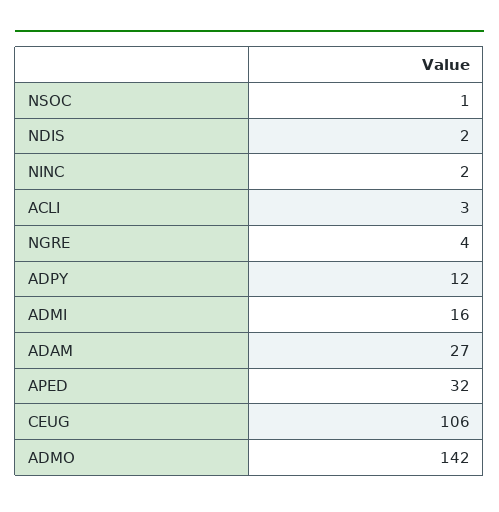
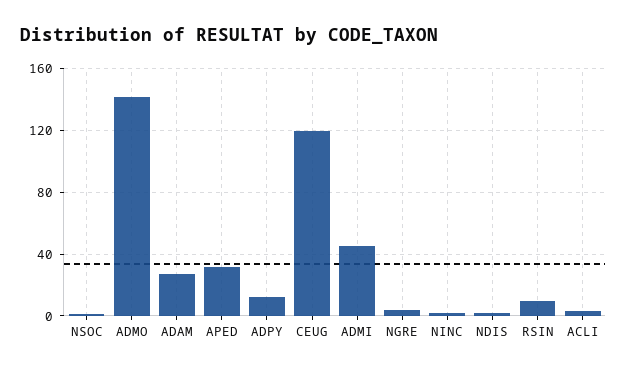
  {
    "NSOC": 1,
    "NDIS": 2,
    "NINC": 2,
    "ACLI": 3,
    "NGRE": 4,
    "ADPY": 12,
-   "ADMI": 16,
+   "ADMI": 45,
    "ADAM": 27,
    "APED": 32,
-   "CEUG": 106,
+   "CEUG": 120,
-   "ADMO": 142
+   "ADMO": 142,
+   "RSIN": 10
  }

